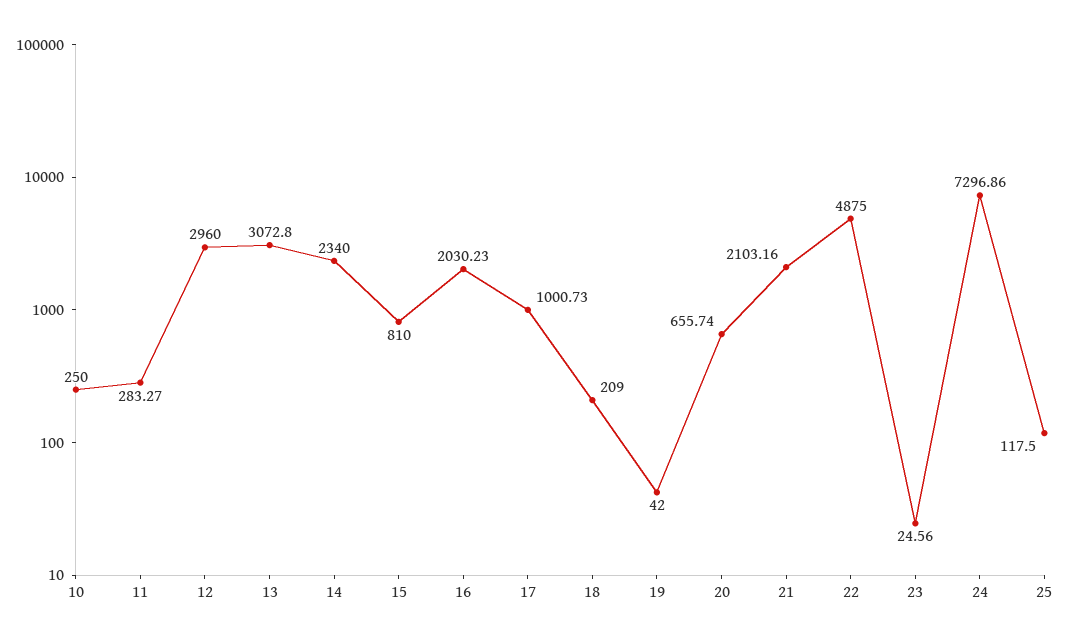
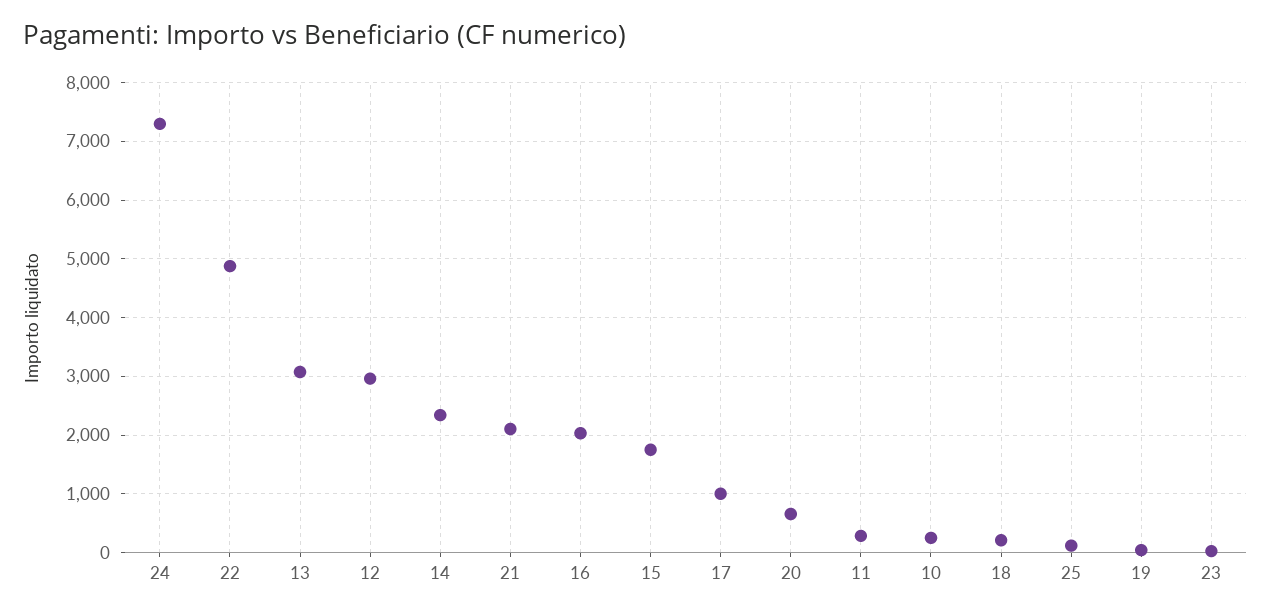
  {
    "10": 250,
    "11": 283.27,
    "12": 2960,
    "13": 3072.8,
    "14": 2340,
-   "15": 810,
+   "15": 1800,
    "16": 2030.23,
    "17": 1000.73,
    "18": 209,
    "19": 42,
    "20": 655.74,
    "21": 2103.16,
    "22": 4875,
    "23": 24.56,
    "24": 7296.86,
    "25": 117.5
  }

